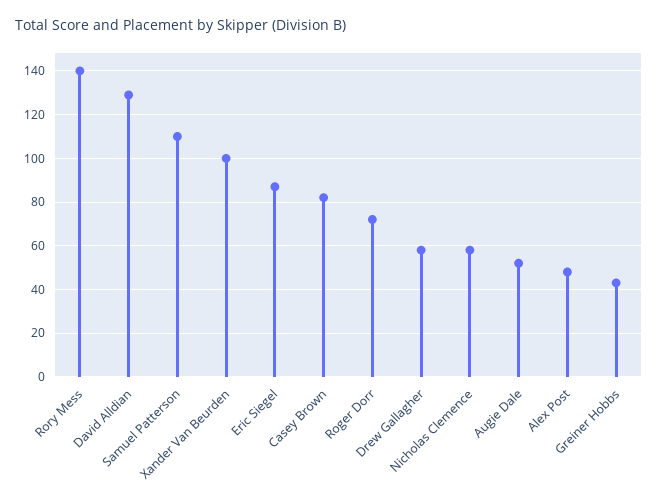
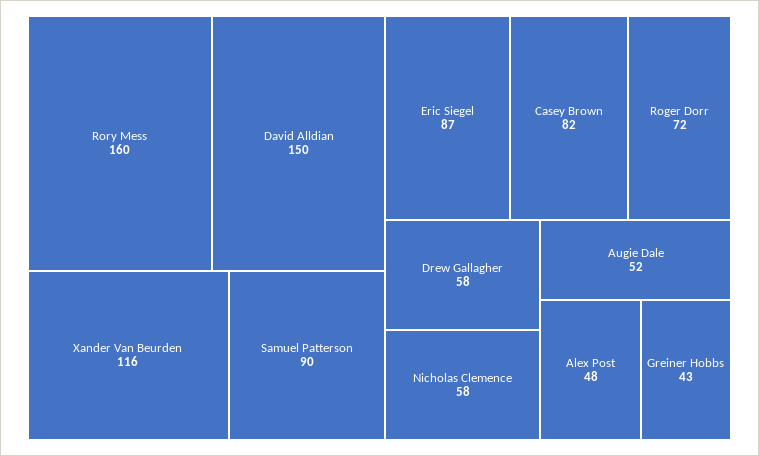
  {
-   "Rory Mess": 140,
+   "Rory Mess": 160,
-   "David Alldian": 130,
+   "David Alldian": 150,
-   "Samuel Patterson": 110,
+   "Samuel Patterson": 90,
-   "Xander Van Beurden": 100,
+   "Xander Van Beurden": 116,
    "Eric Siegel": 87,
    "Casey Brown": 82,
    "Roger Dorr": 72,
    "Drew Gallagher": 58,
    "Nicholas Clemence": 58,
    "Augie Dale": 52,
    "Alex Post": 48,
    "Greiner Hobbs": 43
  }

